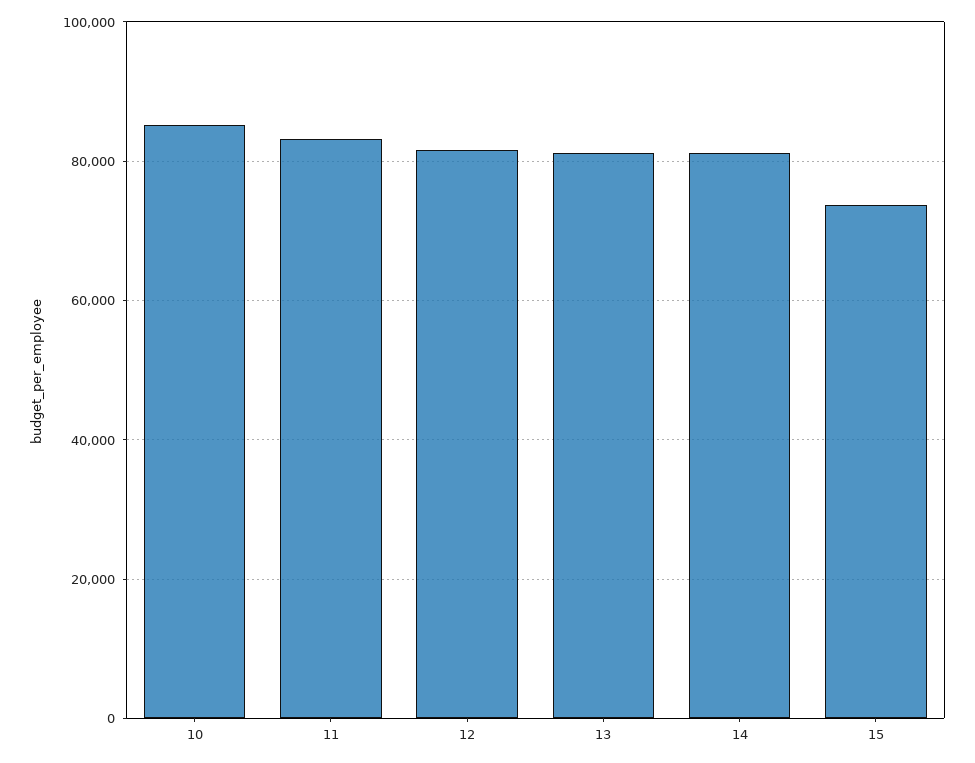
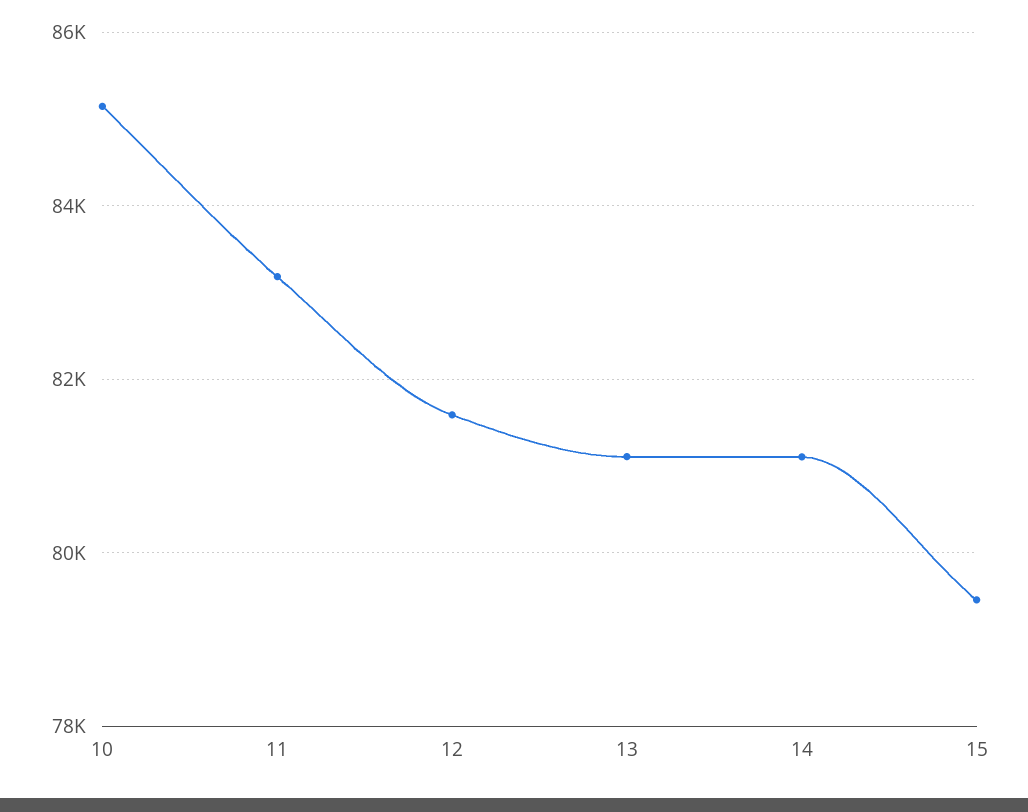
  {
    "10": 85200,
    "11": 83200,
    "12": 81600,
    "13": 81200,
    "14": 81200,
-   "15": 74000
+   "15": 79400
  }

